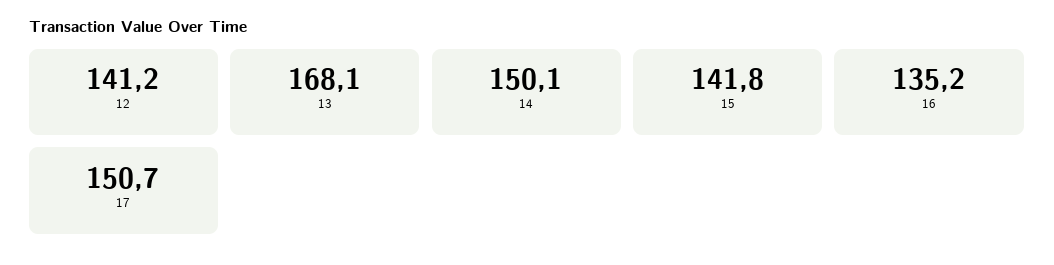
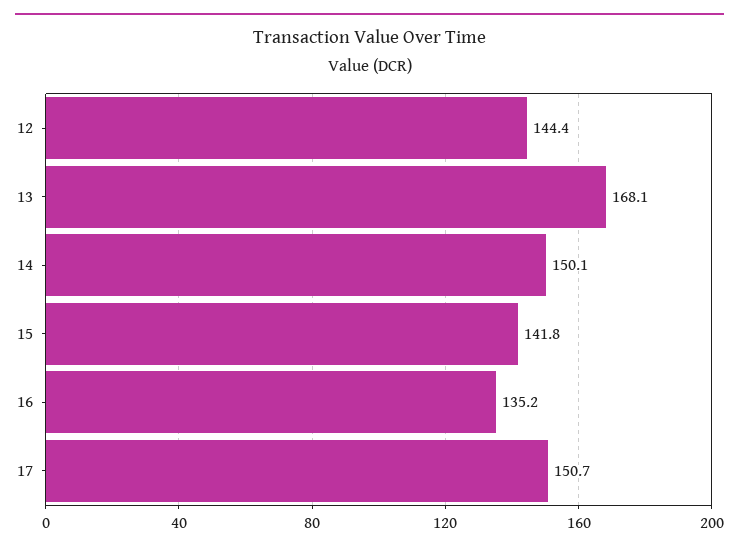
  {
-   "12": 141.2,
+   "12": 144.4,
    "13": 168.1,
    "14": 150.1,
    "15": 141.8,
    "16": 135.2,
    "17": 150.7
  }

